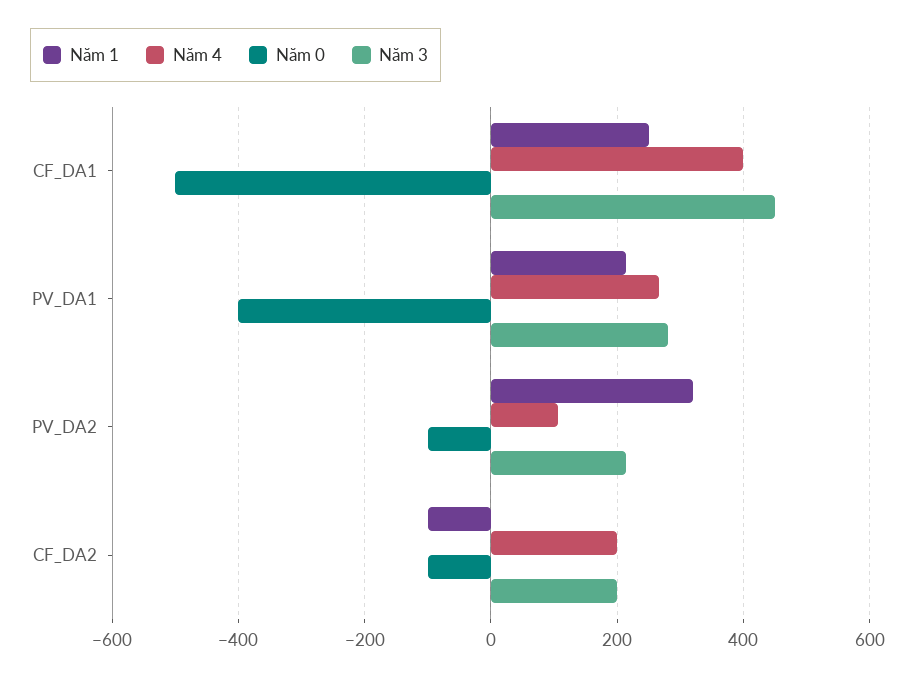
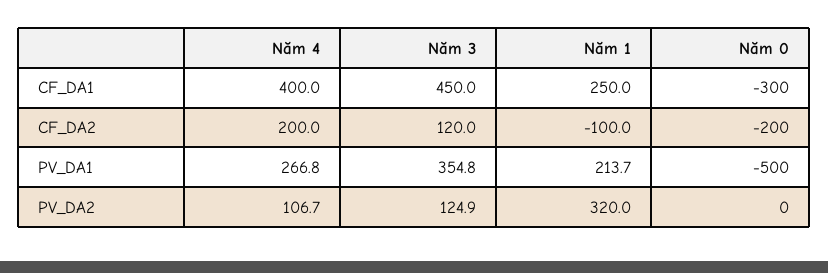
  {
    "Năm 1": {
      "CF_DA1": 250,
      "PV_DA1": 213.7,
      "PV_DA2": 320,
      "CF_DA2": -100
    },
    "Năm 4": {
      "CF_DA1": 400,
      "PV_DA1": 266.8,
      "PV_DA2": 106.7,
      "CF_DA2": 200
    },
    "Năm 0": {
-     "CF_DA1": -500,
+     "CF_DA1": -300,
-     "PV_DA1": -400,
+     "PV_DA1": -500,
-     "PV_DA2": -100,
+     "PV_DA2": 0,
-     "CF_DA2": -100
+     "CF_DA2": -200
    },
    "Năm 3": {
      "CF_DA1": 450,
-     "PV_DA1": 280,
+     "PV_DA1": 354.8,
-     "PV_DA2": 220,
+     "PV_DA2": 124.9,
-     "CF_DA2": 200
+     "CF_DA2": 120
    }
  }

